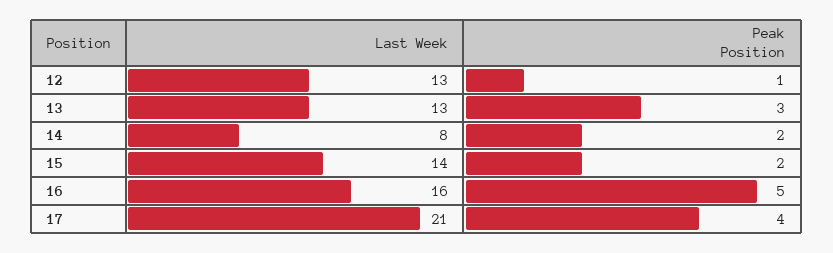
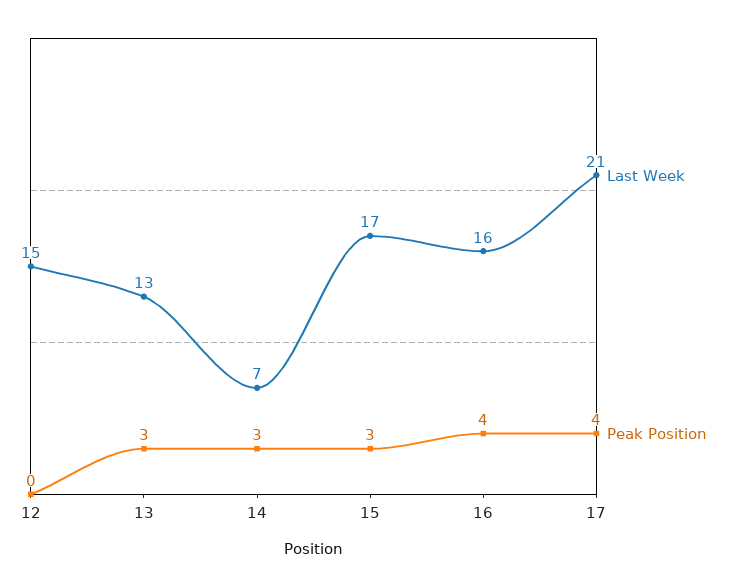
  {
    "Last Week": {
-     "12": 13,
+     "12": 15,
      "13": 13,
-     "14": 8,
+     "14": 7,
-     "15": 14,
+     "15": 17,
      "16": 16,
      "17": 21
    },
    "Peak Position": {
-     "12": 1,
+     "12": 0,
      "13": 3,
-     "14": 2,
+     "14": 3,
-     "15": 2,
+     "15": 3,
-     "16": 5,
+     "16": 4,
      "17": 4
    }
  }

